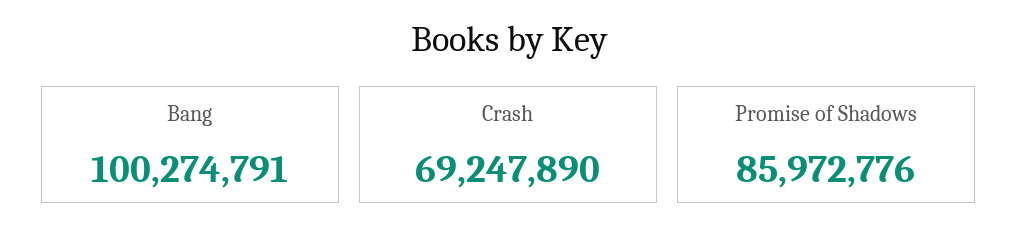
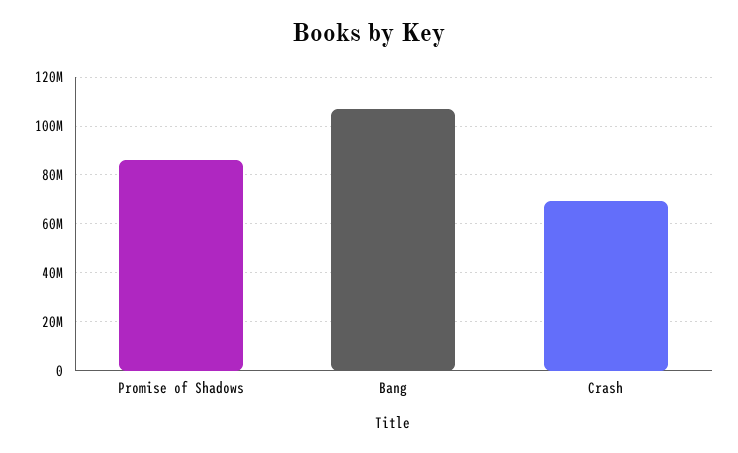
  {
-   "Bang": 100274791,
+   "Bang": 107500000,
    "Crash": 69247890,
    "Promise of Shadows": 85972776
  }

